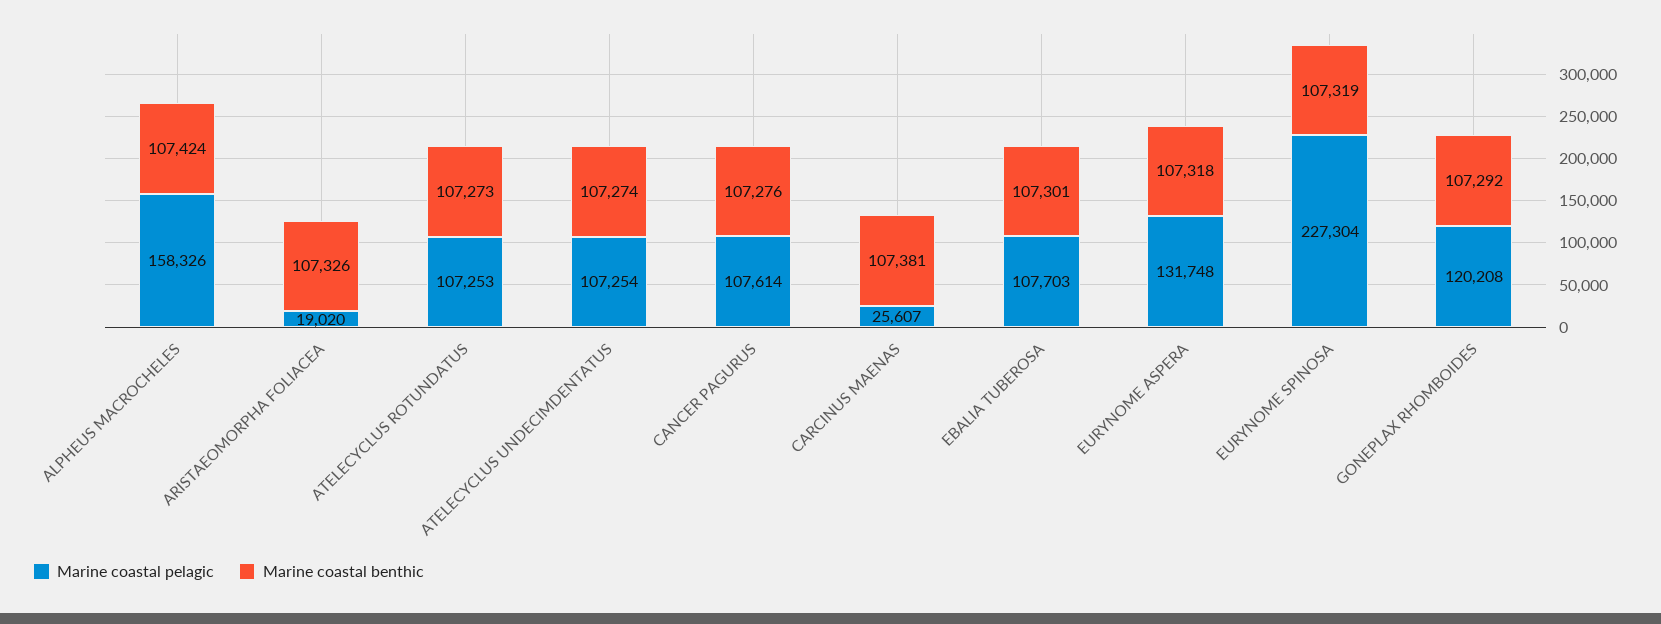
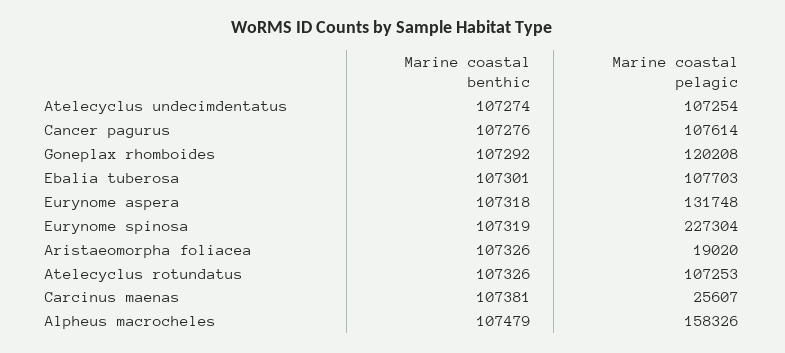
  {
    "Marine coastal pelagic": {
      "ALPHEUS MACROCHELES": 158326,
      "ARISTAEOMORPHA FOLIACEA": 19020,
      "ATELECYCLUS ROTUNDATUS": 107253,
      "ATELECYCLUS UNDECIMDENTATUS": 107254,
      "CANCER PAGURUS": 107614,
      "CARCINUS MAENAS": 25607,
      "EBALIA TUBEROSA": 107703,
      "EURYNOME ASPERA": 131748,
      "EURYNOME SPINOSA": 227304,
      "GONEPLAX RHOMBOIDES": 120208
    },
    "Marine coastal benthic": {
-     "ALPHEUS MACROCHELES": 107424,
+     "ALPHEUS MACROCHELES": 107479,
      "ARISTAEOMORPHA FOLIACEA": 107326,
-     "ATELECYCLUS ROTUNDATUS": 107273,
+     "ATELECYCLUS ROTUNDATUS": 107326,
      "ATELECYCLUS UNDECIMDENTATUS": 107274,
      "CANCER PAGURUS": 107276,
      "CARCINUS MAENAS": 107381,
      "EBALIA TUBEROSA": 107301,
      "EURYNOME ASPERA": 107318,
      "EURYNOME SPINOSA": 107319,
      "GONEPLAX RHOMBOIDES": 107292
    }
  }

